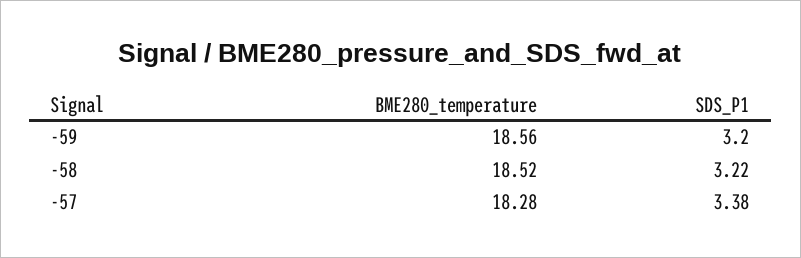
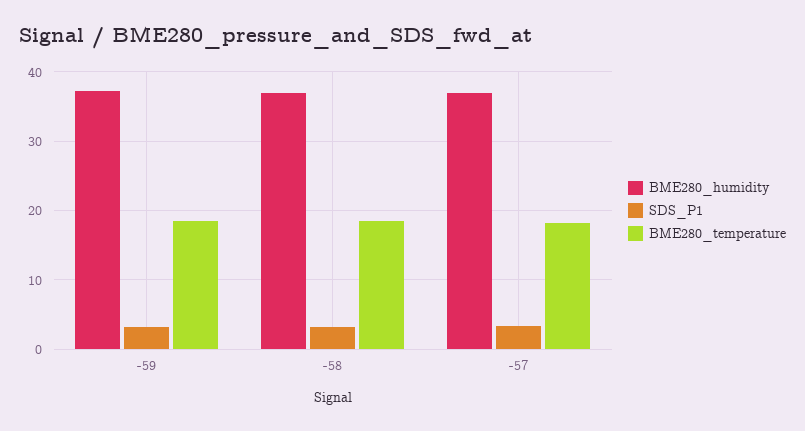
  {
    "BME280_temperature": {
      "-59": 18.56,
      "-58": 18.52,
      "-57": 18.28
    },
    "SDS_P1": {
      "-59": 3.2,
      "-58": 3.22,
      "-57": 3.38
-   }
+   },
+   "BME280_humidity": {
+     "-59": 37,
+     "-58": 37,
+     "-57": 37
+   }
  }

